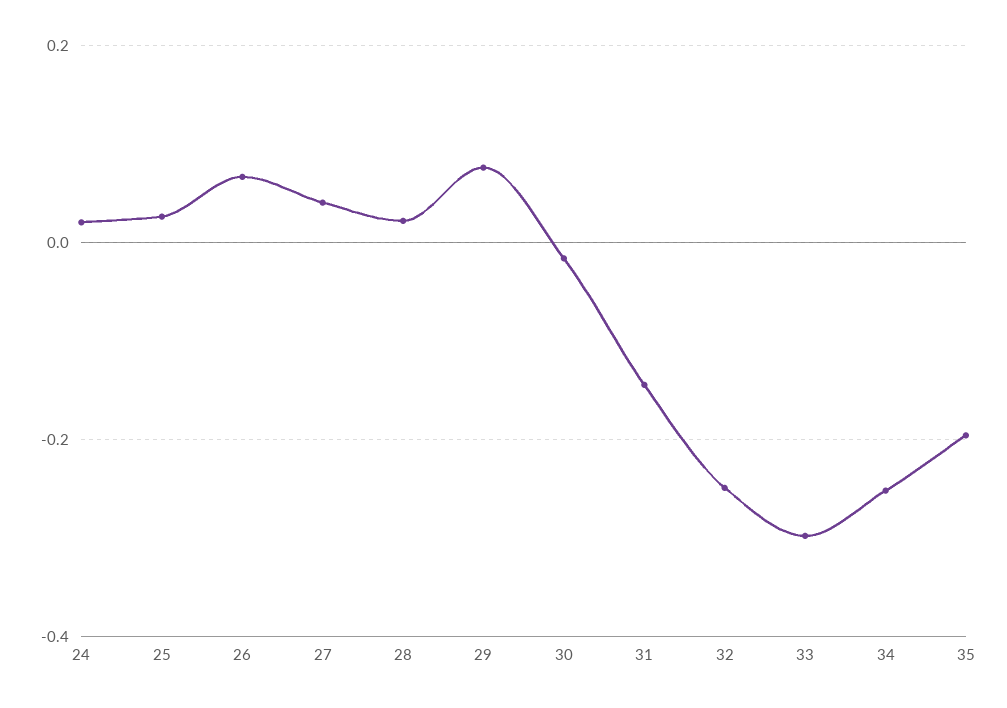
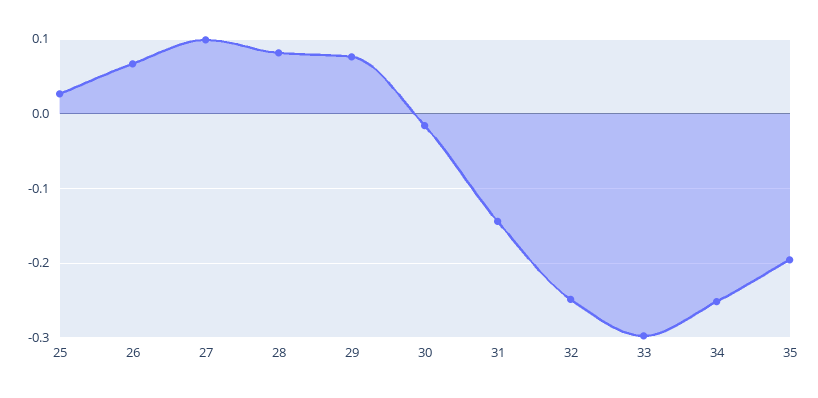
  {
-   "24": 0.02,
    "25": 0.03,
    "26": 0.07,
-   "27": 0.04,
+   "27": 0.1,
-   "28": 0.02,
+   "28": 0.08,
    "29": 0.08,
    "30": -0.02,
    "31": -0.14,
    "32": -0.25,
    "33": -0.3,
    "34": -0.25,
    "35": -0.2
  }

